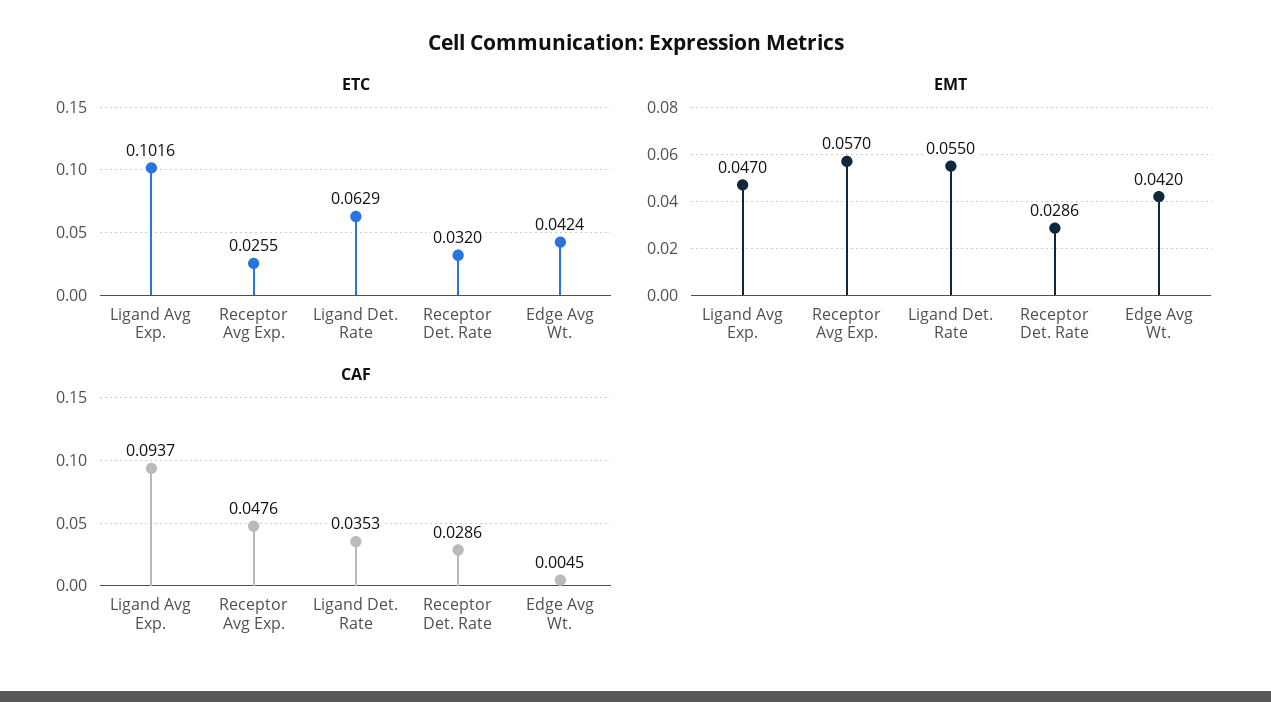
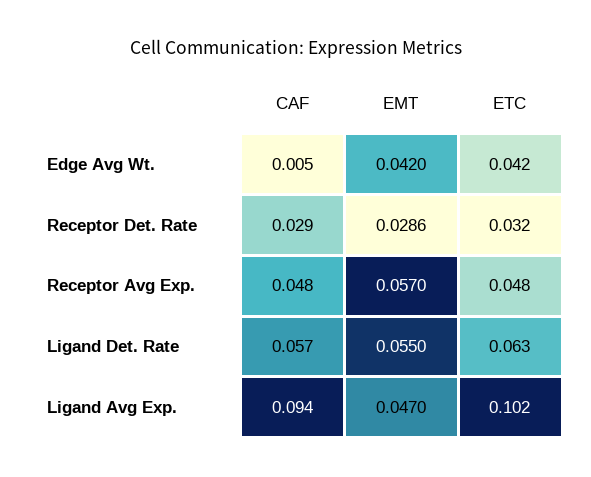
  {
    "ETC": {
      "Ligand Avg Exp.": 0.1016,
-     "Receptor Avg Exp.": 0.0255,
+     "Receptor Avg Exp.": 0.048,
      "Ligand Det. Rate": 0.0629,
      "Receptor Det. Rate": 0.032,
      "Edge Avg Wt.": 0.0424
    },
    "EMT": {
      "Ligand Avg Exp.": 0.047,
      "Receptor Avg Exp.": 0.057,
      "Ligand Det. Rate": 0.055,
      "Receptor Det. Rate": 0.0286,
      "Edge Avg Wt.": 0.042
    },
    "CAF": {
      "Ligand Avg Exp.": 0.0937,
      "Receptor Avg Exp.": 0.0476,
-     "Ligand Det. Rate": 0.0353,
+     "Ligand Det. Rate": 0.057,
      "Receptor Det. Rate": 0.0286,
      "Edge Avg Wt.": 0.0045
    }
  }

